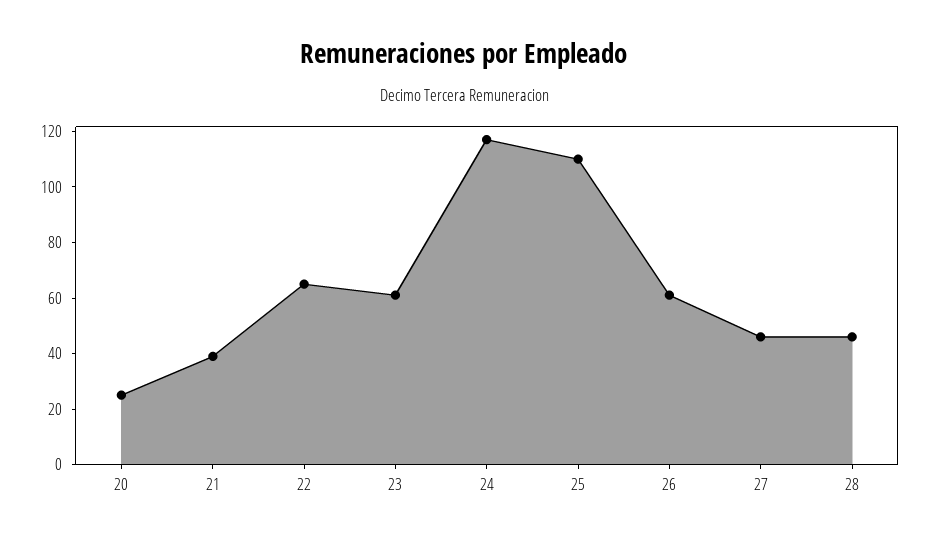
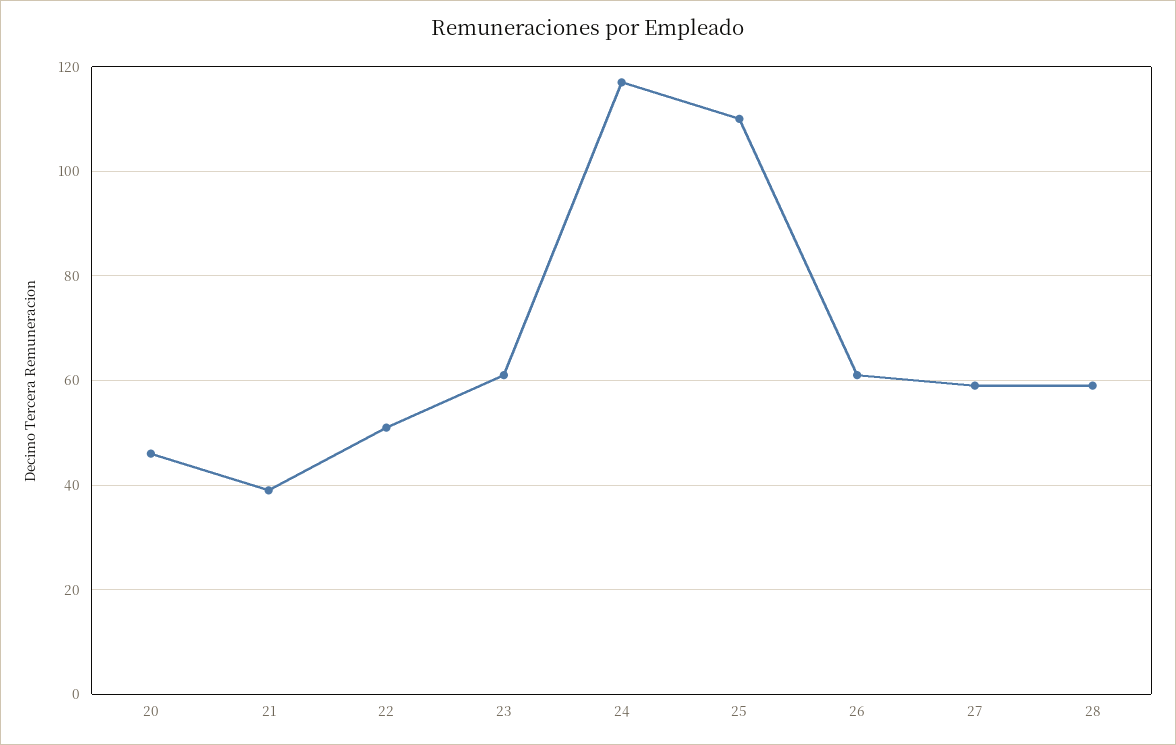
  {
-   "20": 25,
+   "20": 45,
    "21": 40,
-   "22": 65,
+   "22": 50,
    "23": 60,
    "24": 115,
    "25": 110,
    "26": 60,
-   "27": 45,
+   "27": 60,
-   "28": 45
+   "28": 60
  }

